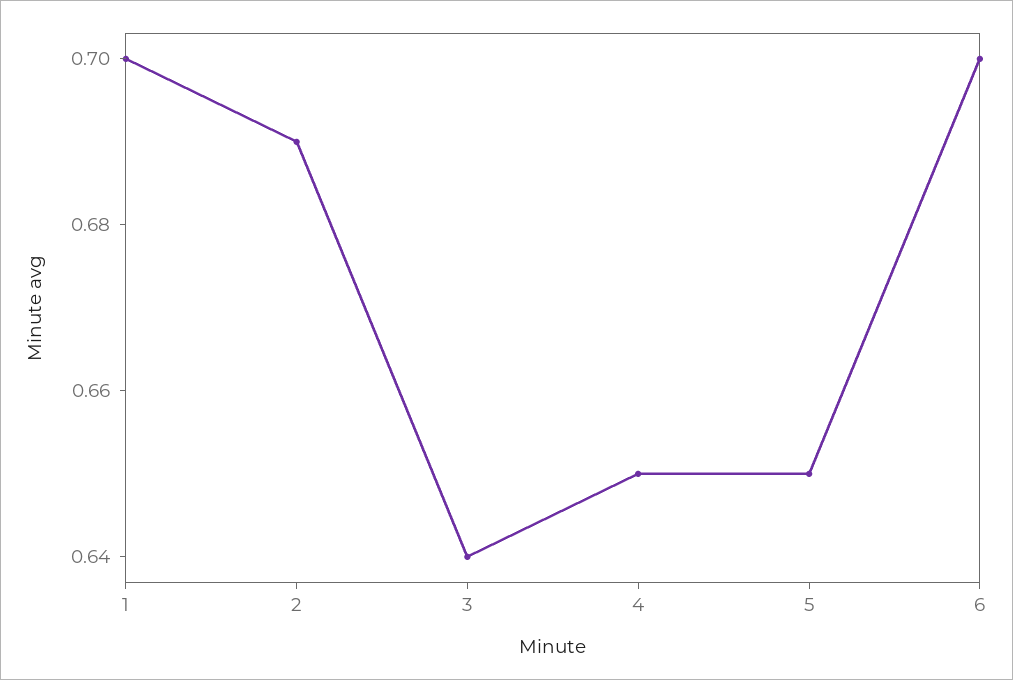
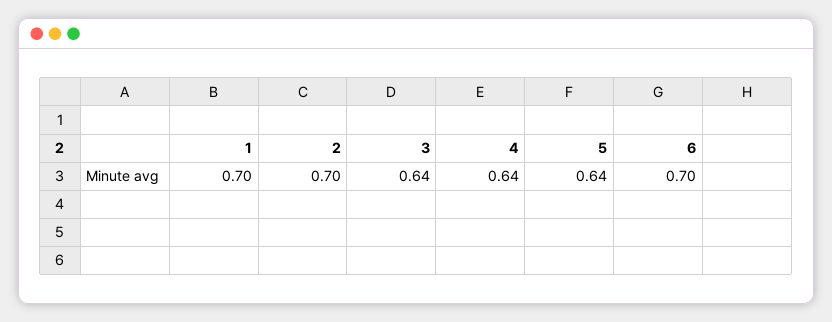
  {
    "1": 0.7,
-   "2": 0.69,
+   "2": 0.7,
    "3": 0.64,
-   "4": 0.65,
+   "4": 0.64,
-   "5": 0.65,
+   "5": 0.64,
    "6": 0.7
  }

